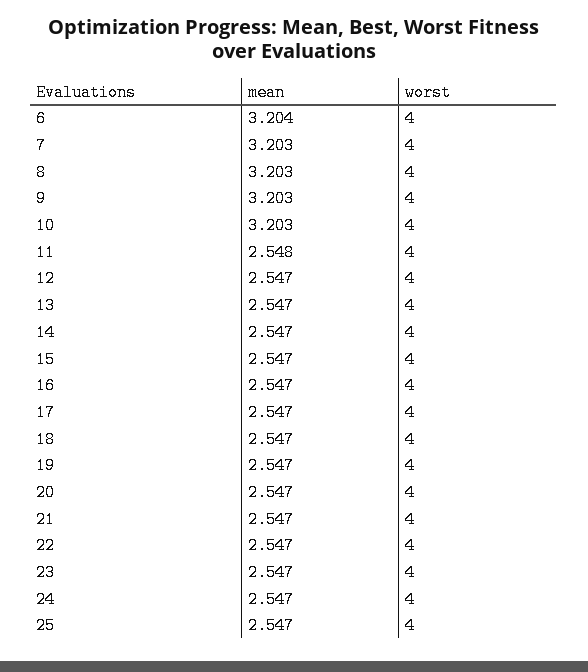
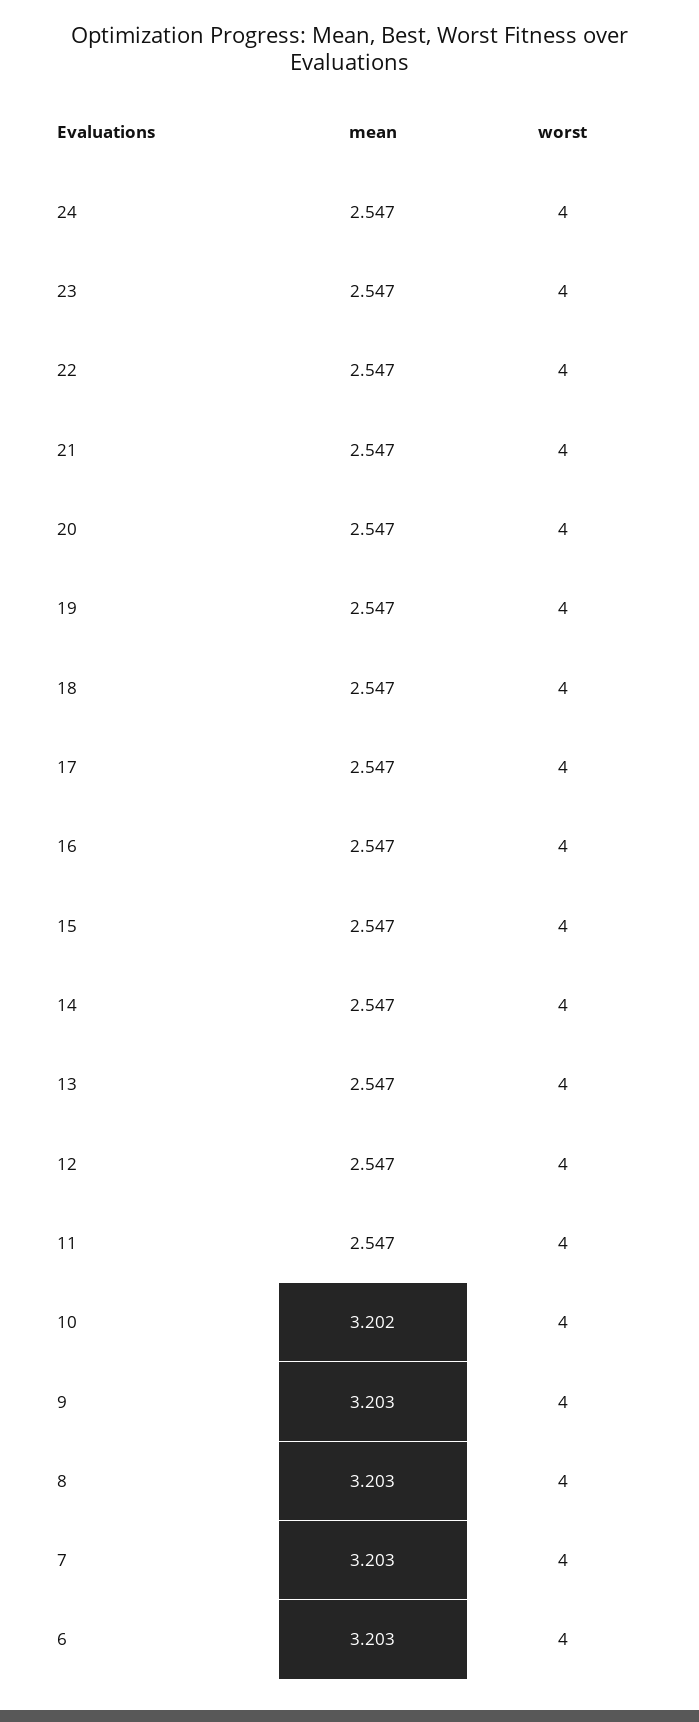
  {
    "mean": {
-     "6": 3.204,
+     "6": 3.203,
      "7": 3.203,
      "8": 3.203,
      "9": 3.203,
-     "10": 3.203,
+     "10": 3.202,
-     "11": 2.548,
+     "11": 2.547,
      "12": 2.547,
      "13": 2.547,
      "14": 2.547,
      "15": 2.547,
      "16": 2.547,
      "17": 2.547,
      "18": 2.547,
      "19": 2.547,
      "20": 2.547,
      "21": 2.547,
      "22": 2.547,
      "23": 2.547,
-     "24": 2.547,
+     "24": 2.547
-     "25": 2.547
    },
    "worst": {
      "6": 4,
      "7": 4,
      "8": 4,
      "9": 4,
      "10": 4,
      "11": 4,
      "12": 4,
      "13": 4,
      "14": 4,
      "15": 4,
      "16": 4,
      "17": 4,
      "18": 4,
      "19": 4,
      "20": 4,
      "21": 4,
      "22": 4,
      "23": 4,
-     "24": 4,
+     "24": 4
-     "25": 4
    }
  }

